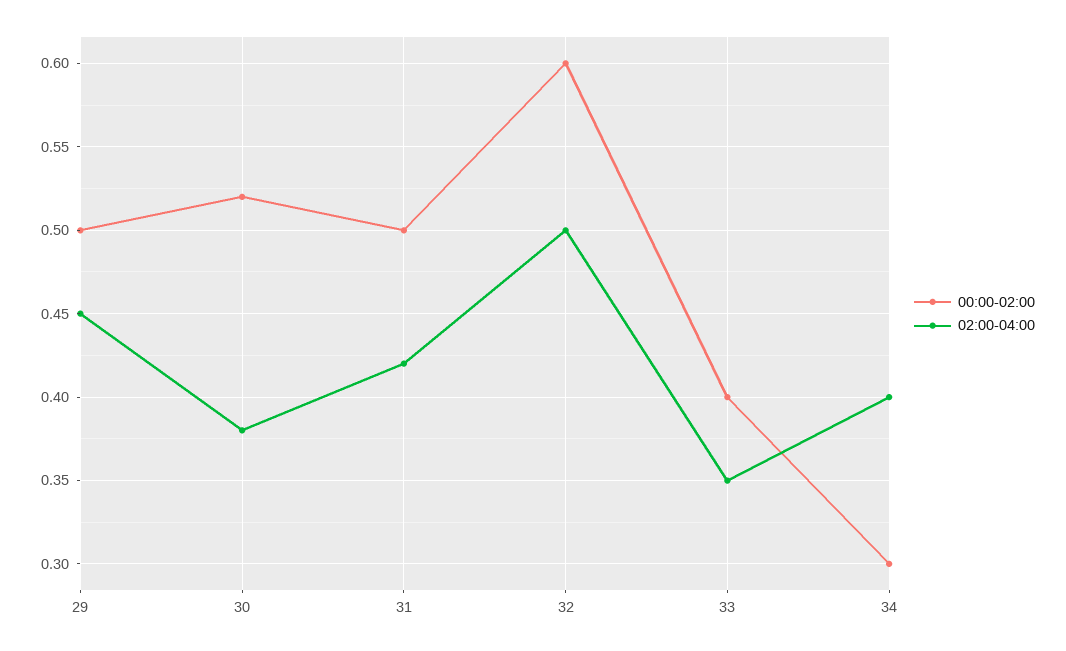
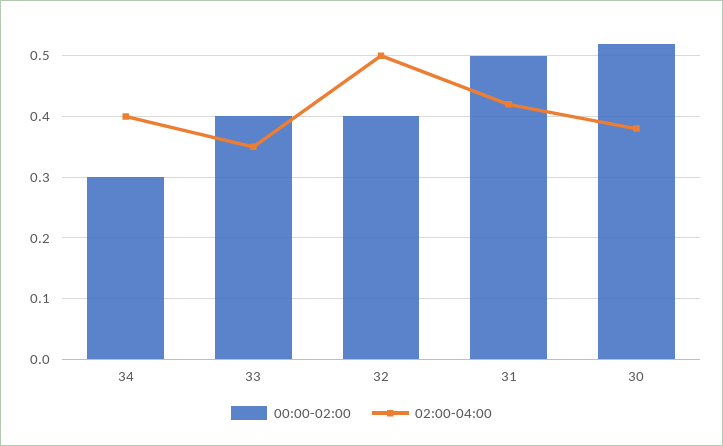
  {
    "00:00-02:00": {
-     "29": 0.5,
      "30": 0.52,
      "31": 0.5,
-     "32": 0.6,
+     "32": 0.4,
      "33": 0.4,
      "34": 0.3
    },
    "02:00-04:00": {
-     "29": 0.45,
      "30": 0.38,
      "31": 0.42,
      "32": 0.5,
      "33": 0.35,
      "34": 0.4
    }
  }

